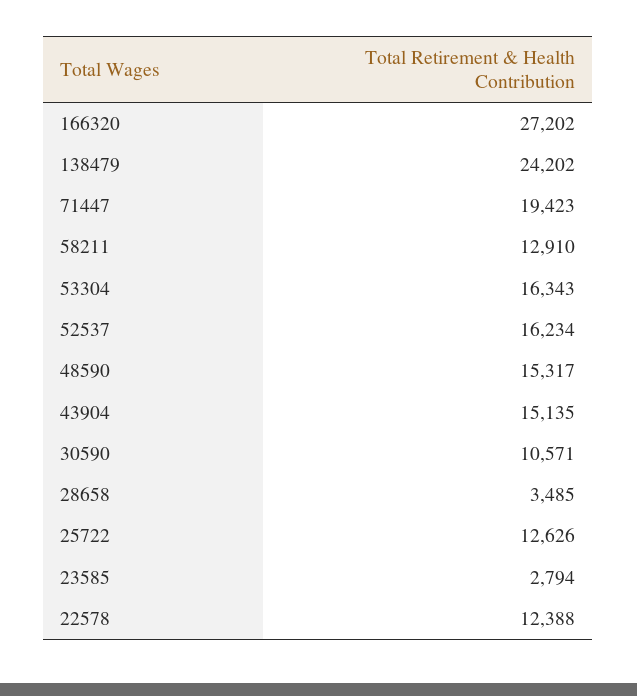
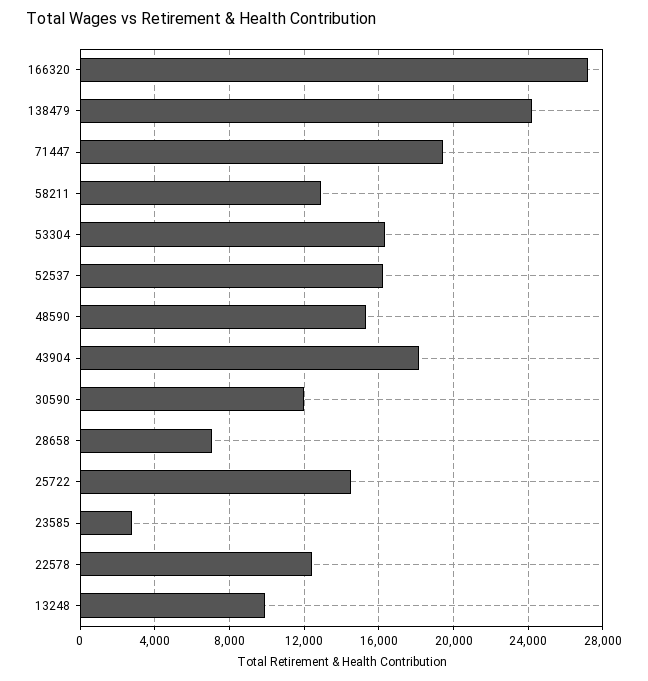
  {
    "166320": 27202,
    "138479": 24202,
    "71447": 19423,
    "58211": 12910,
    "53304": 16343,
    "52537": 16234,
    "48590": 15317,
-   "43904": 15135,
+   "43904": 18000,
-   "30590": 10571,
+   "30590": 12000,
-   "28658": 3485,
+   "28658": 7000,
-   "25722": 12626,
+   "25722": 14500,
    "23585": 2794,
-   "22578": 12388
+   "22578": 12388,
+   "13248": 10000
  }

